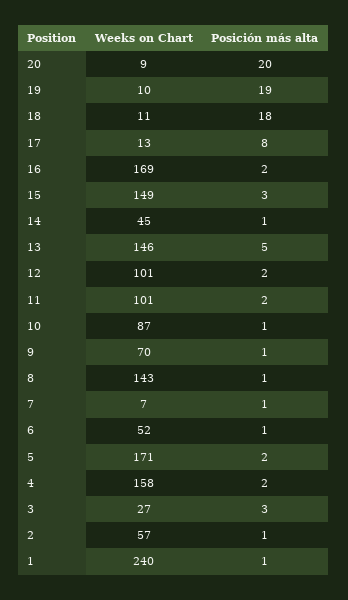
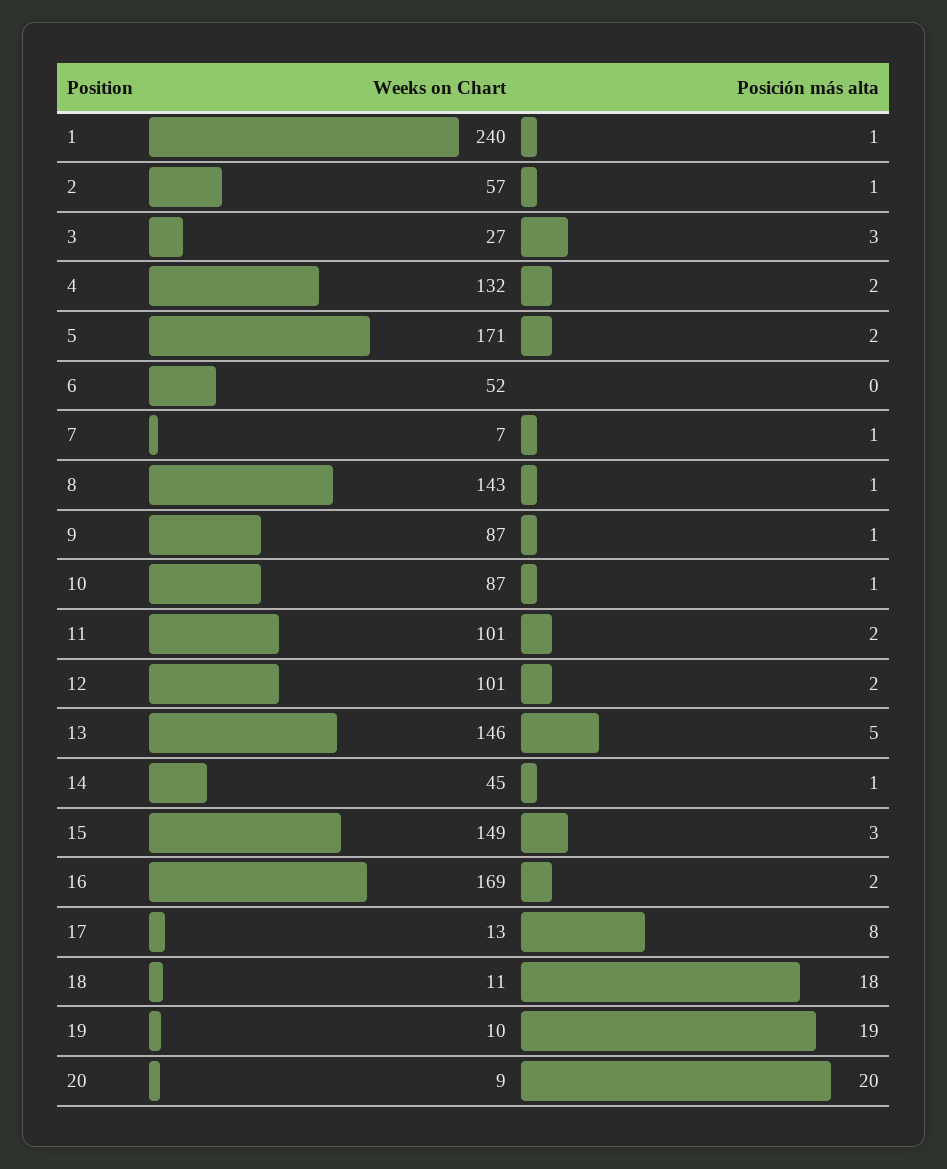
  {
    "Weeks on Chart": {
      "20": 9,
      "19": 10,
      "18": 11,
      "17": 13,
      "16": 169,
      "15": 149,
      "14": 45,
      "13": 146,
      "12": 101,
      "11": 101,
      "10": 87,
-     "9": 70,
+     "9": 87,
      "8": 143,
      "7": 7,
      "6": 52,
      "5": 171,
-     "4": 158,
+     "4": 132,
      "3": 27,
      "2": 57,
      "1": 240
    },
    "Posición más alta": {
      "20": 20,
      "19": 19,
      "18": 18,
      "17": 8,
      "16": 2,
      "15": 3,
      "14": 1,
      "13": 5,
      "12": 2,
      "11": 2,
      "10": 1,
      "9": 1,
      "8": 1,
      "7": 1,
-     "6": 1,
+     "6": 0,
      "5": 2,
      "4": 2,
      "3": 3,
      "2": 1,
      "1": 1
    }
  }

